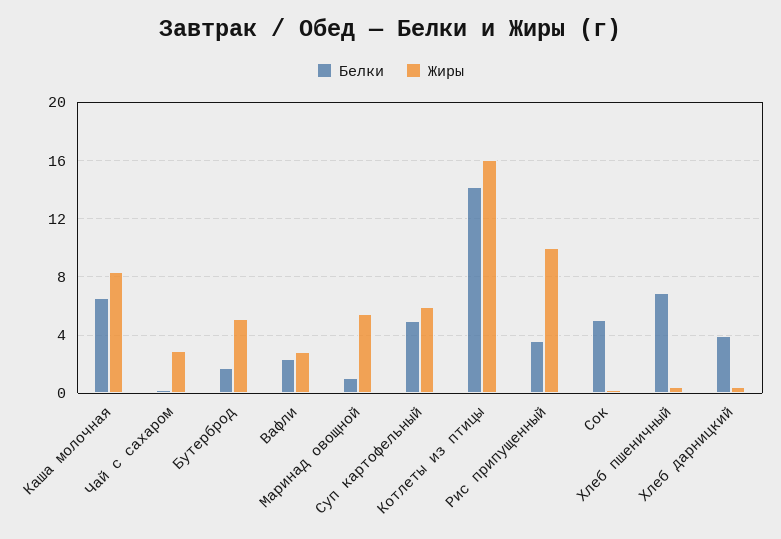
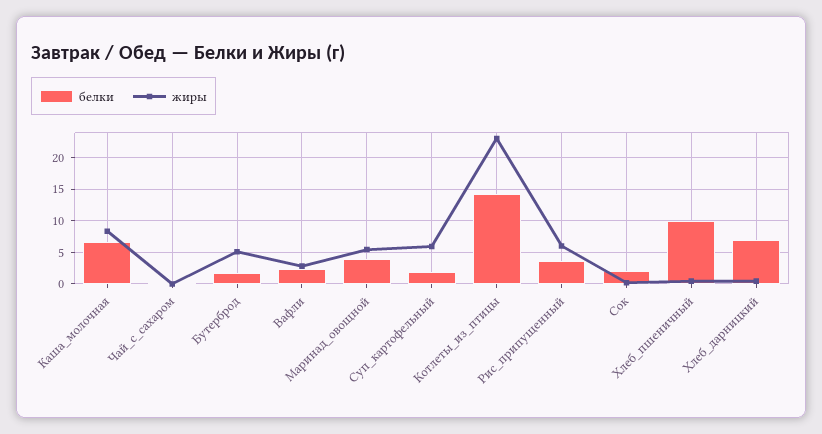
  {
    "Белки": {
      "Каша молочная": 6.5,
      "Чай с сахаром": 0,
      "Бутерброд": 1.5,
      "Вафли": 2.5,
-     "Маринад овощной": 1,
+     "Маринад овощной": 4,
-     "Суп картофельный": 5,
+     "Суп картофельный": 2,
      "Котлеты из птицы": 14,
      "Рис припущенный": 3.5,
-     "Сок": 5,
+     "Сок": 2,
-     "Хлеб пшеничный": 7,
+     "Хлеб пшеничный": 10,
-     "Хлеб дарницкий": 4
+     "Хлеб дарницкий": 7
    },
    "Жиры": {
      "Каша молочная": 8.5,
-     "Чай с сахаром": 3,
+     "Чай с сахаром": 0,
      "Бутерброд": 5,
      "Вафли": 3,
      "Маринад овощной": 5.5,
      "Суп картофельный": 6,
-     "Котлеты из птицы": 16,
+     "Котлеты из птицы": 23,
-     "Рис припущенный": 10,
+     "Рис припущенный": 6,
      "Сок": 0,
      "Хлеб пшеничный": 0.5,
      "Хлеб дарницкий": 0.5
    }
  }

